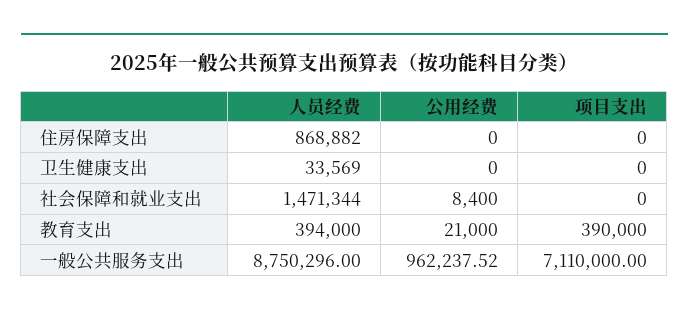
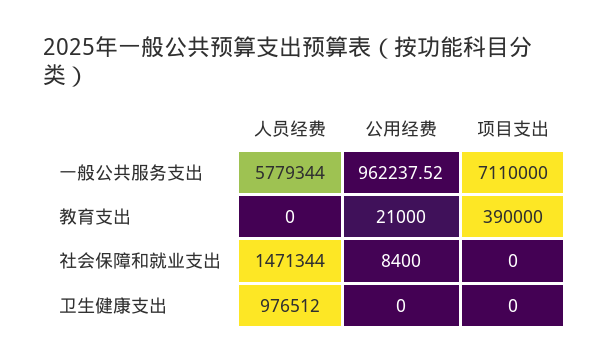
  {
    "人员经费": {
-     "住房保障支出": 868882,
-     "卫生健康支出": 33569,
+     "卫生健康支出": 976512,
      "社会保障和就业支出": 1471344,
-     "教育支出": 394000,
+     "教育支出": 0,
-     "一般公共服务支出": 8750296
+     "一般公共服务支出": 5779344
    },
    "公用经费": {
-     "住房保障支出": 0,
      "卫生健康支出": 0,
      "社会保障和就业支出": 8400,
      "教育支出": 21000,
      "一般公共服务支出": 962237.52
    },
    "项目支出": {
-     "住房保障支出": 0,
      "卫生健康支出": 0,
      "社会保障和就业支出": 0,
      "教育支出": 390000,
      "一般公共服务支出": 7110000
    }
  }

